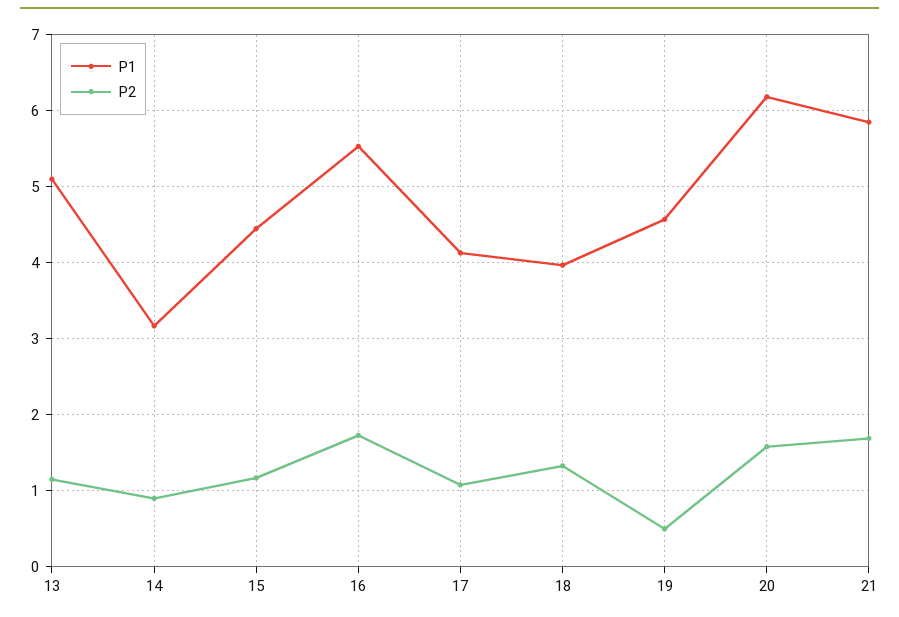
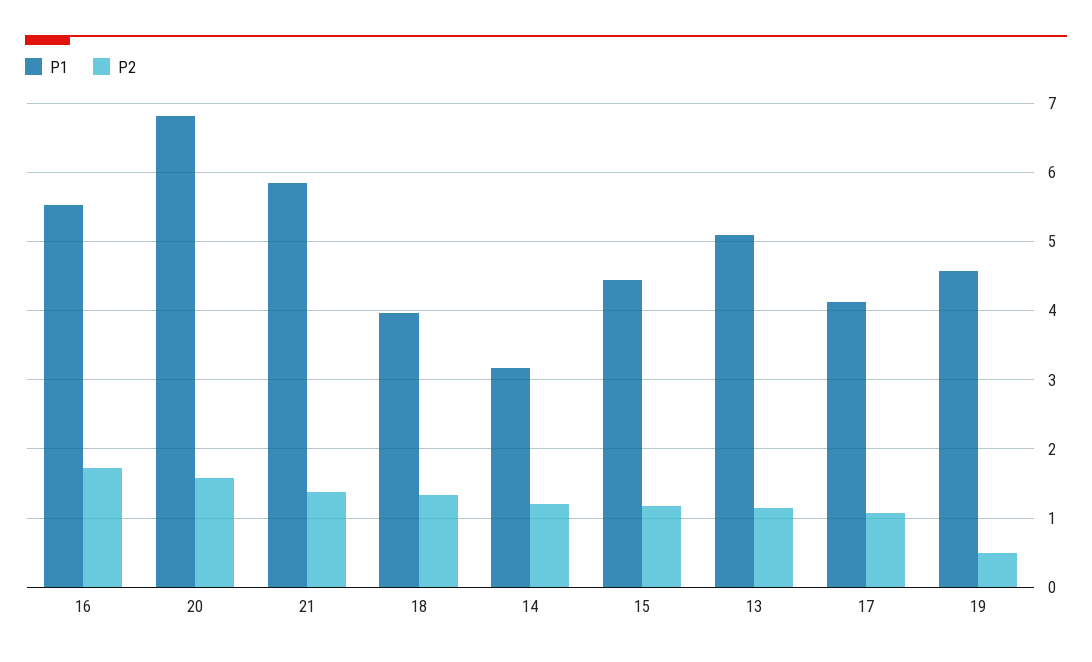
  {
    "P1": {
      "13": 5.1,
      "14": 3.2,
      "15": 4.5,
      "16": 5.5,
      "17": 4.1,
      "18": 4,
      "19": 4.6,
-     "20": 6.2,
+     "20": 6.8,
      "21": 5.9
    },
    "P2": {
      "13": 1.2,
-     "14": 0.9,
+     "14": 1.2,
      "15": 1.2,
      "16": 1.7,
      "17": 1.1,
      "18": 1.3,
      "19": 0.5,
      "20": 1.6,
-     "21": 1.7
+     "21": 1.4
    }
  }

